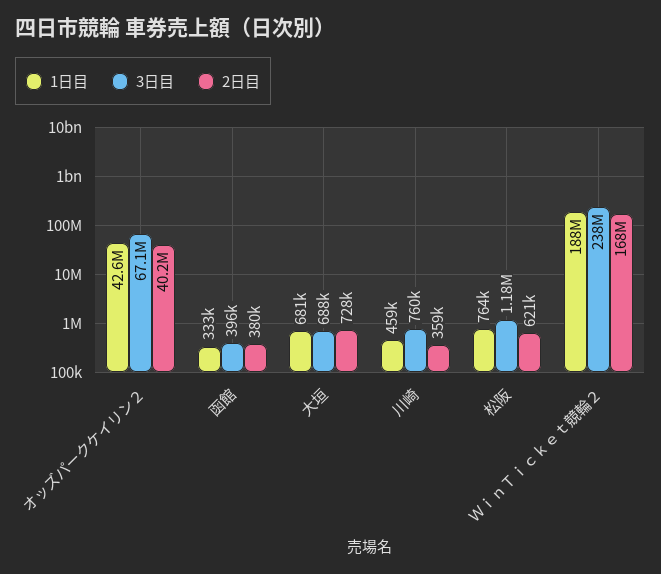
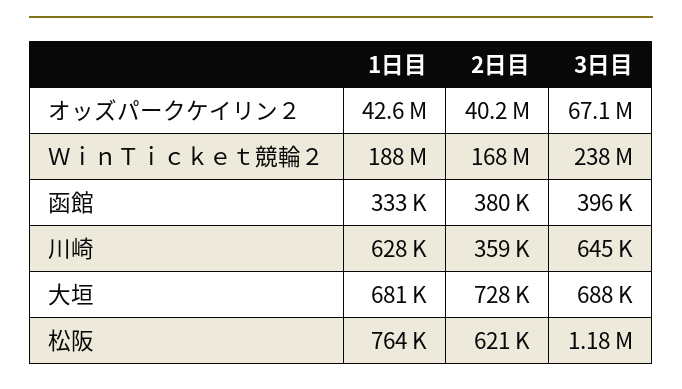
  {
    "1日目": {
      "オッズパークケイリン２": 42600000,
      "函館": 333000,
      "大垣": 681000,
-     "川崎": 459000,
+     "川崎": 628000,
      "松阪": 764000,
      "ＷｉｎＴｉｃｋｅｔ競輪２": 188000000
    },
    "3日目": {
      "オッズパークケイリン２": 67100000,
      "函館": 396000,
      "大垣": 688000,
-     "川崎": 760000,
+     "川崎": 645000,
      "松阪": 1180000,
      "ＷｉｎＴｉｃｋｅｔ競輪２": 238000000
    },
    "2日目": {
      "オッズパークケイリン２": 40200000,
      "函館": 380000,
      "大垣": 728000,
      "川崎": 359000,
      "松阪": 621000,
      "ＷｉｎＴｉｃｋｅｔ競輪２": 168000000
    }
  }

